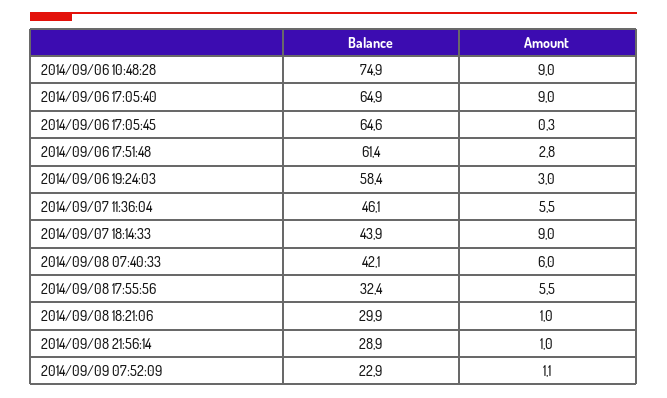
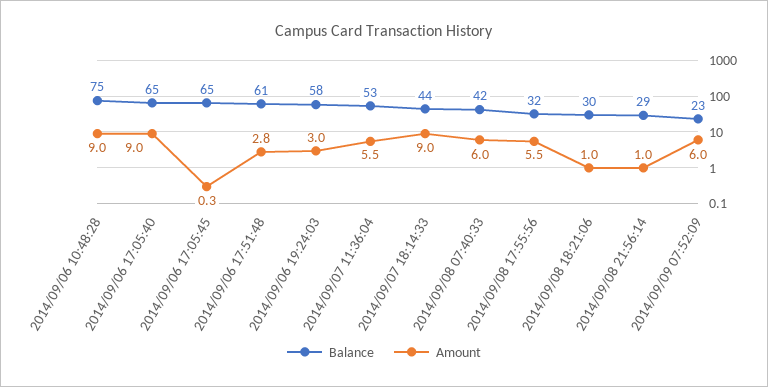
  {
    "Balance": {
      "2014/09/06 10:48:28": 74.9,
      "2014/09/06 17:05:40": 64.9,
      "2014/09/06 17:05:45": 64.6,
      "2014/09/06 17:51:48": 61.4,
      "2014/09/06 19:24:03": 58.4,
-     "2014/09/07 11:36:04": 46.1,
+     "2014/09/07 11:36:04": 53,
      "2014/09/07 18:14:33": 43.9,
      "2014/09/08 07:40:33": 42.1,
      "2014/09/08 17:55:56": 32.4,
      "2014/09/08 18:21:06": 29.9,
      "2014/09/08 21:56:14": 28.9,
      "2014/09/09 07:52:09": 22.9
    },
    "Amount": {
      "2014/09/06 10:48:28": 9,
      "2014/09/06 17:05:40": 9,
      "2014/09/06 17:05:45": 0.3,
      "2014/09/06 17:51:48": 2.8,
      "2014/09/06 19:24:03": 3,
      "2014/09/07 11:36:04": 5.5,
      "2014/09/07 18:14:33": 9,
      "2014/09/08 07:40:33": 6,
      "2014/09/08 17:55:56": 5.5,
      "2014/09/08 18:21:06": 1,
      "2014/09/08 21:56:14": 1,
-     "2014/09/09 07:52:09": 1.1
+     "2014/09/09 07:52:09": 6
    }
  }

